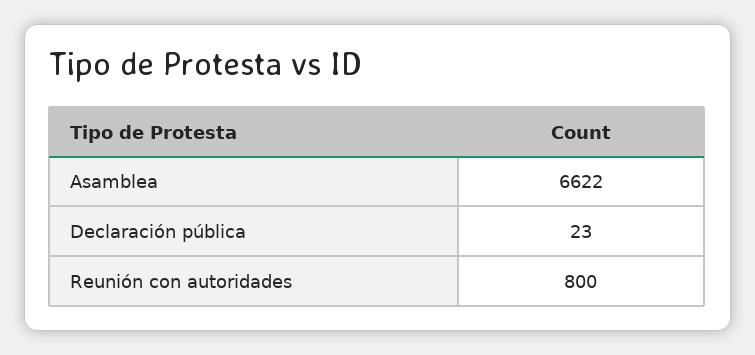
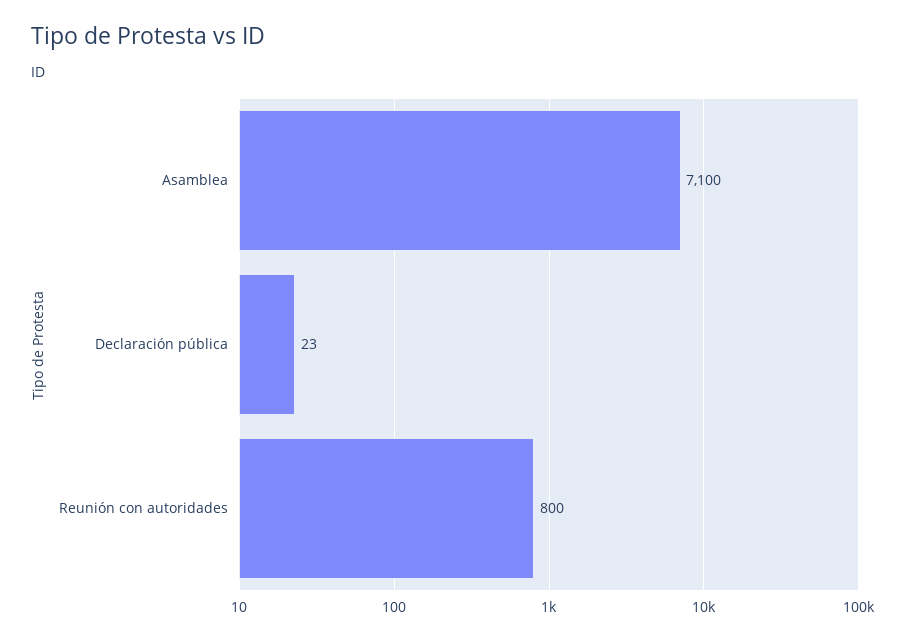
  {
-   "Asamblea": 6622,
+   "Asamblea": 7100,
    "Declaración pública": 23,
    "Reunión con autoridades": 800
  }

